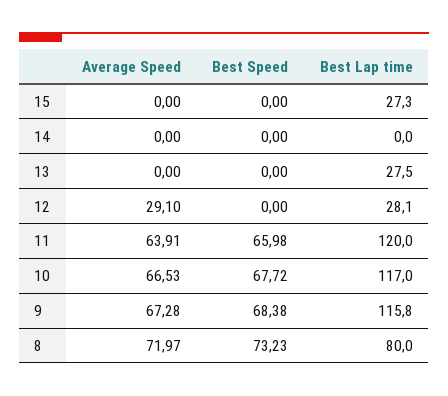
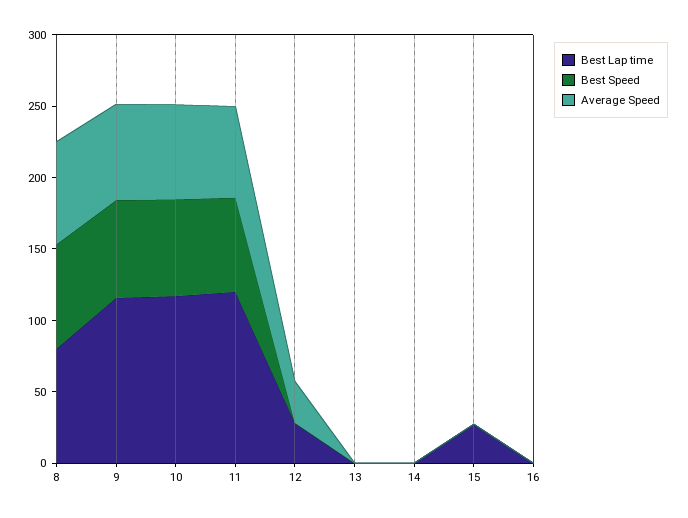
  {
    "Average Speed": {
      "15": 0,
      "14": 0,
      "13": 0,
      "12": 29.1,
      "11": 63.91,
      "10": 66.53,
      "9": 67.28,
-     "8": 71.97
+     "8": 71.97,
+     "16": 0
    },
    "Best Speed": {
      "15": 0,
      "14": 0,
      "13": 0,
      "12": 0,
      "11": 65.98,
      "10": 67.72,
      "9": 68.38,
-     "8": 73.23
+     "8": 73.23,
+     "16": 0
    },
    "Best Lap time": {
      "15": 27.3,
      "14": 0,
-     "13": 27.5,
+     "13": 0,
      "12": 28.1,
      "11": 120,
      "10": 117,
      "9": 115.8,
-     "8": 80
+     "8": 80,
+     "16": 0
    }
  }

